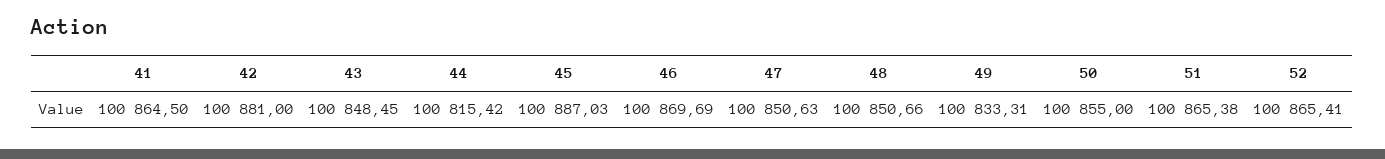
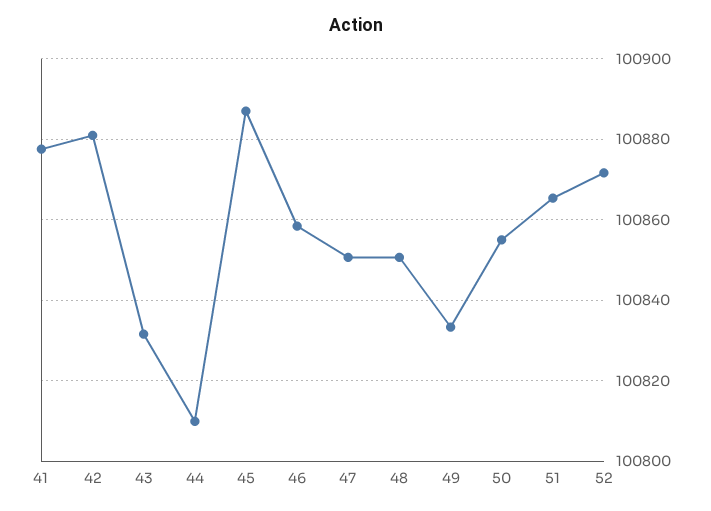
  {
-   "41": 100864.5,
+   "41": 100878,
    "42": 100881,
-   "43": 100848.45,
+   "43": 100832,
-   "44": 100815.42,
+   "44": 100810,
    "45": 100887.03,
-   "46": 100869.69,
+   "46": 100858,
    "47": 100850.63,
    "48": 100850.66,
    "49": 100833.31,
    "50": 100855,
    "51": 100865.38,
-   "52": 100865.41
+   "52": 100872
  }

